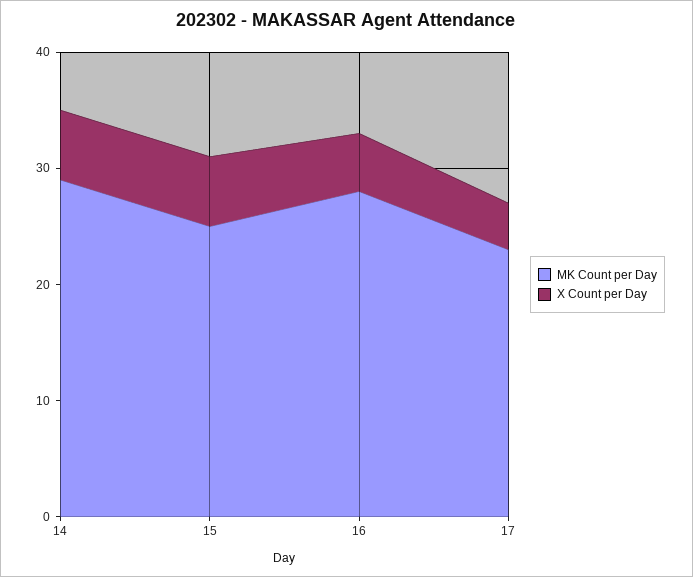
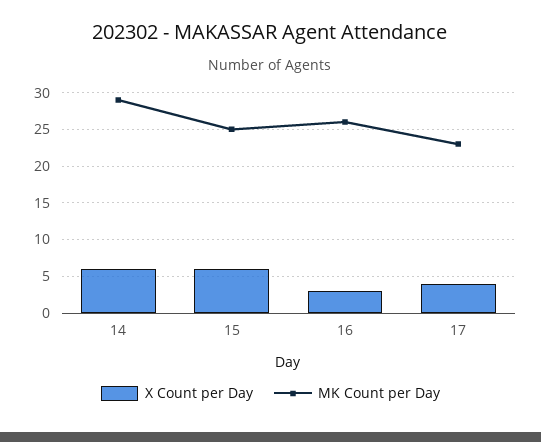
  {
    "MK Count per Day": {
      "14": 29,
      "15": 25,
-     "16": 28,
+     "16": 26,
      "17": 23
    },
    "X Count per Day": {
      "14": 6,
      "15": 6,
-     "16": 5,
+     "16": 3,
      "17": 4
    }
  }

